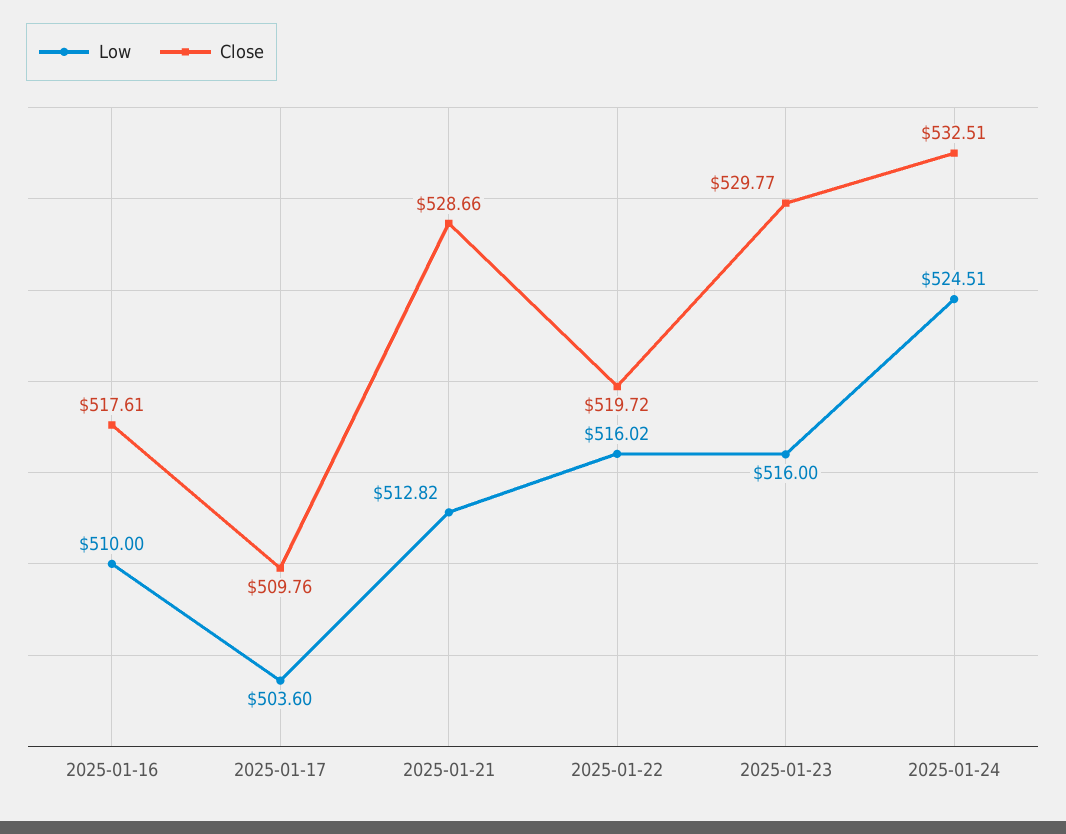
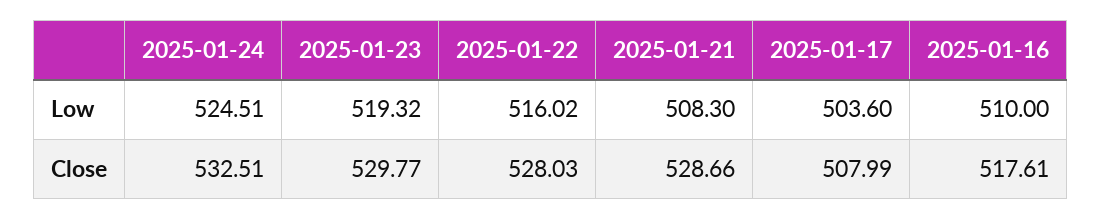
  {
    "Low": {
      "2025-01-16": 510,
      "2025-01-17": 503.6,
-     "2025-01-21": 512.82,
+     "2025-01-21": 508.3,
      "2025-01-22": 516.02,
-     "2025-01-23": 516,
+     "2025-01-23": 519.32,
      "2025-01-24": 524.51
    },
    "Close": {
      "2025-01-16": 517.61,
-     "2025-01-17": 509.76,
+     "2025-01-17": 507.99,
      "2025-01-21": 528.66,
-     "2025-01-22": 519.72,
+     "2025-01-22": 528.03,
      "2025-01-23": 529.77,
      "2025-01-24": 532.51
    }
  }

